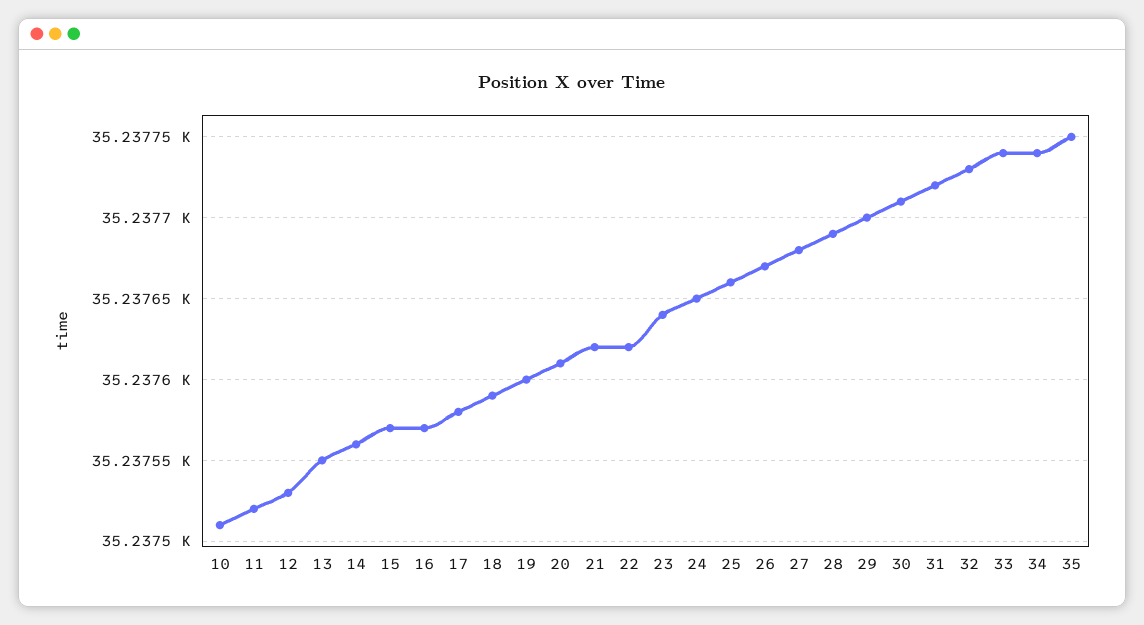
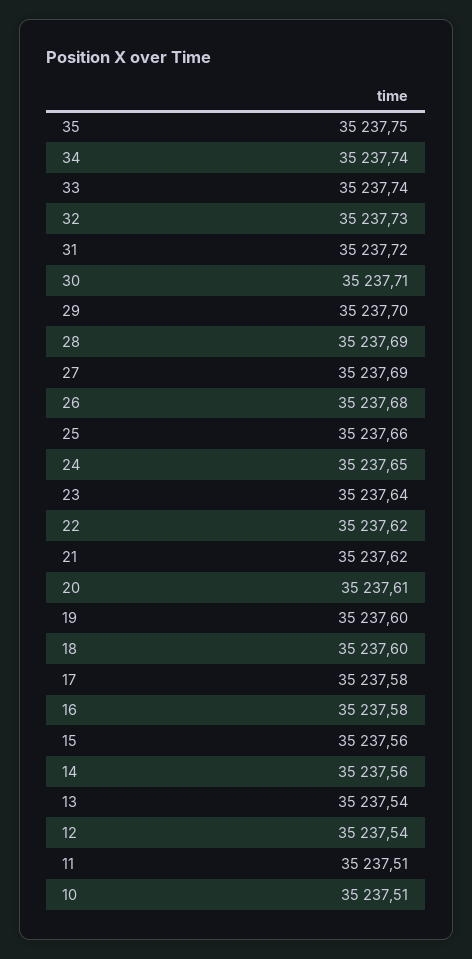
  {
    "10": 35237.51,
-   "11": 35237.52,
+   "11": 35237.51,
-   "12": 35237.53,
+   "12": 35237.54,
-   "13": 35237.55,
+   "13": 35237.54,
    "14": 35237.56,
-   "15": 35237.57,
+   "15": 35237.56,
-   "16": 35237.57,
+   "16": 35237.58,
    "17": 35237.58,
-   "18": 35237.59,
+   "18": 35237.6,
    "19": 35237.6,
    "20": 35237.61,
    "21": 35237.62,
    "22": 35237.62,
    "23": 35237.64,
    "24": 35237.65,
    "25": 35237.66,
-   "26": 35237.67,
+   "26": 35237.68,
-   "27": 35237.68,
+   "27": 35237.69,
    "28": 35237.69,
    "29": 35237.7,
    "30": 35237.71,
    "31": 35237.72,
    "32": 35237.73,
    "33": 35237.74,
    "34": 35237.74,
    "35": 35237.75
  }

